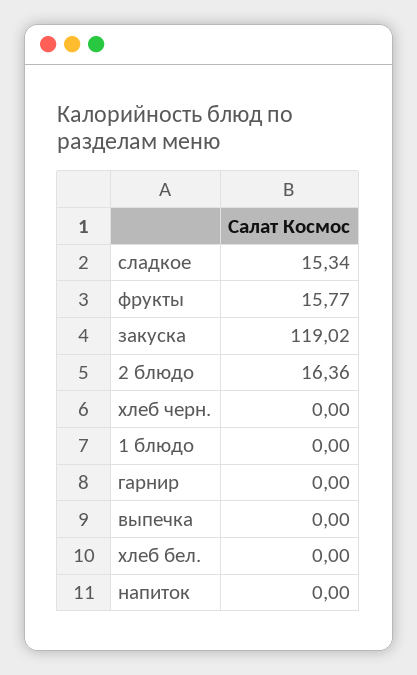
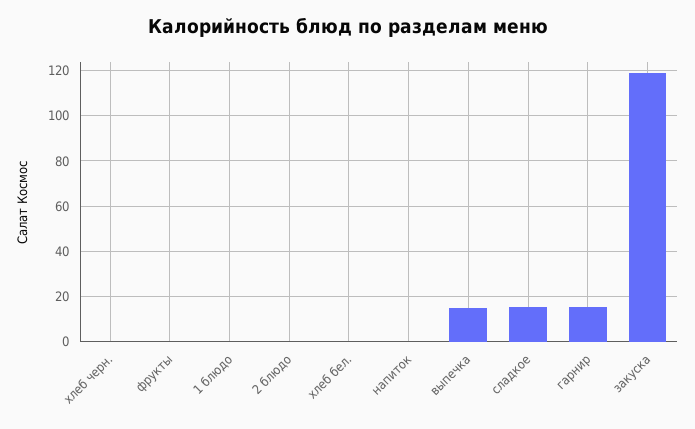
  {
    "сладкое": 15.34,
-   "фрукты": 15.77,
+   "фрукты": 0,
    "закуска": 119.02,
-   "2 блюдо": 16.36,
+   "2 блюдо": 0,
    "хлеб черн.": 0,
    "1 блюдо": 0,
-   "гарнир": 0,
+   "гарнир": 15,
-   "выпечка": 0,
+   "выпечка": 15,
    "хлеб бел.": 0,
    "напиток": 0
  }

